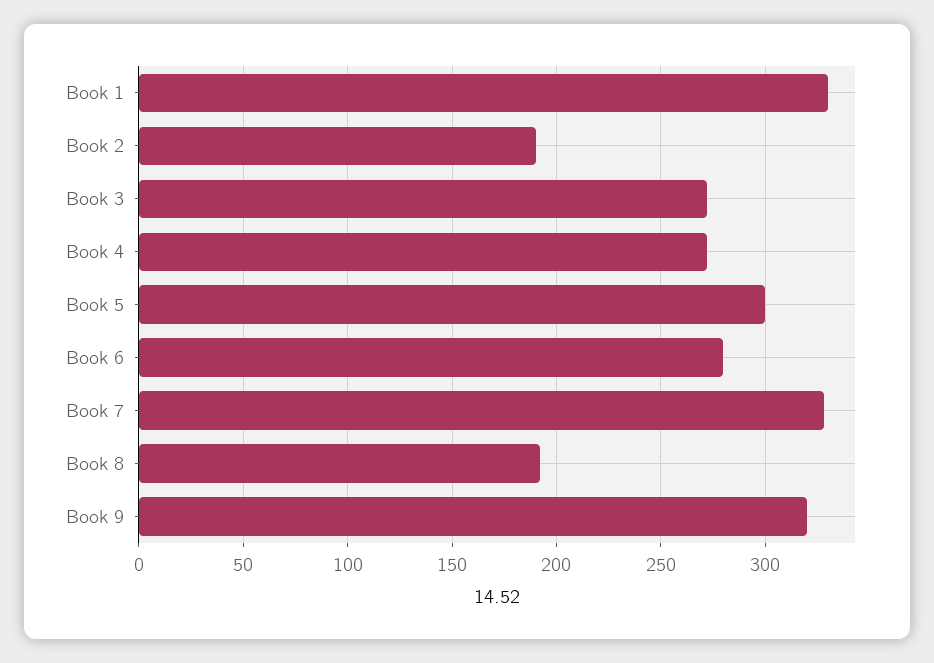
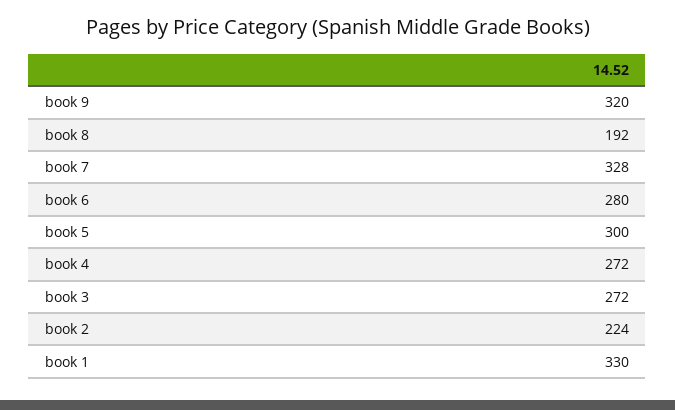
  {
    "Book 1": 330,
-   "Book 2": 190,
+   "Book 2": 224,
    "Book 3": 272,
    "Book 4": 272,
    "Book 5": 300,
    "Book 6": 280,
    "Book 7": 328,
    "Book 8": 192,
    "Book 9": 320
  }

